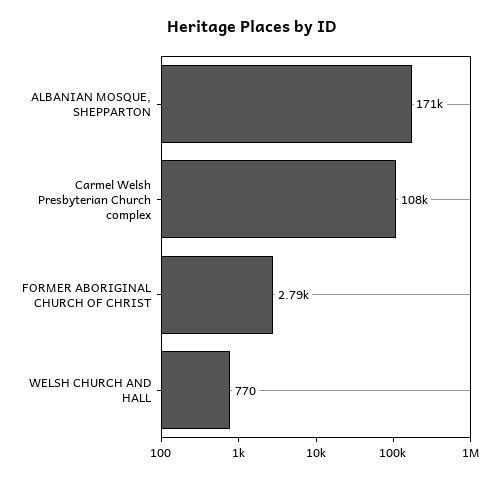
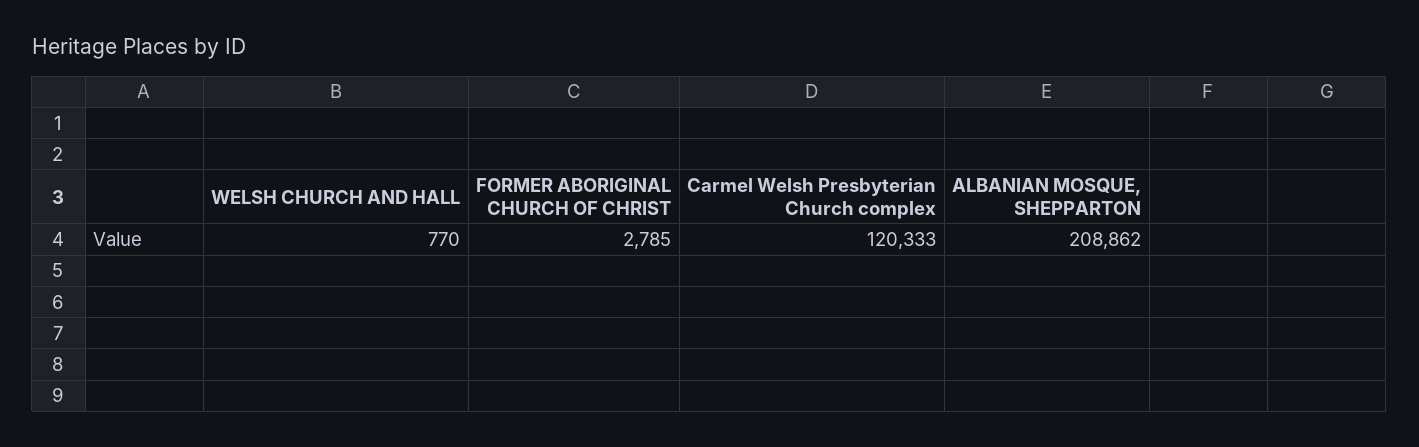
  {
-   "ALBANIAN MOSQUE, SHEPPARTON": 171000,
+   "ALBANIAN MOSQUE, SHEPPARTON": 208862,
-   "Carmel Welsh Presbyterian Church complex": 108000,
+   "Carmel Welsh Presbyterian Church complex": 120333,
    "FORMER ABORIGINAL CHURCH OF CHRIST": 2785,
    "WELSH CHURCH AND HALL": 770
  }

